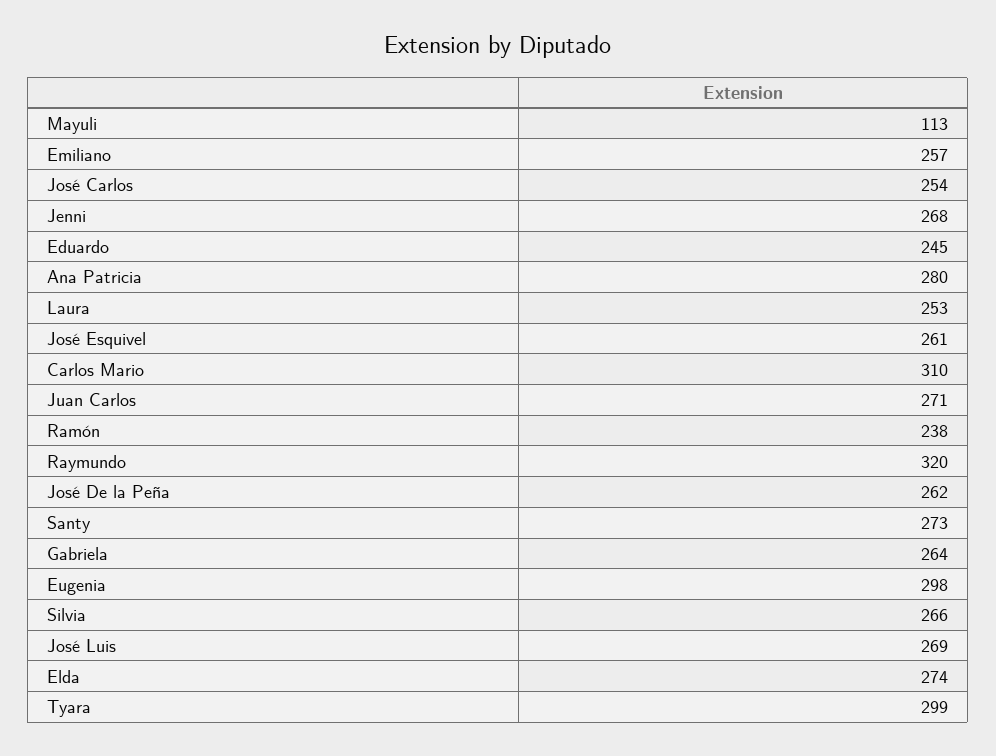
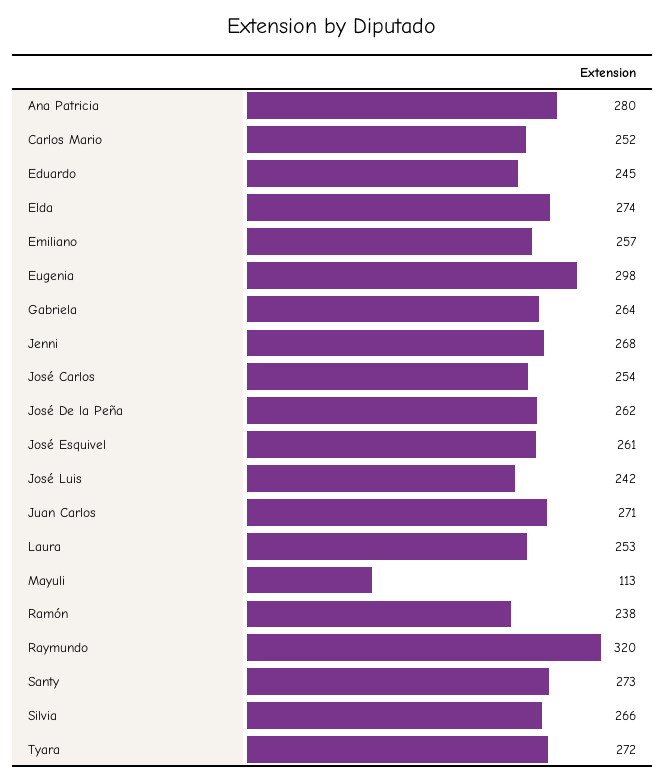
  {
    "Mayuli": 113,
    "Emiliano": 257,
    "José Carlos": 254,
    "Jenni": 268,
    "Eduardo": 245,
    "Ana Patricia": 280,
    "Laura": 253,
    "José Esquivel": 261,
-   "Carlos Mario": 310,
+   "Carlos Mario": 252,
    "Juan Carlos": 271,
    "Ramón": 238,
    "Raymundo": 320,
    "José De la Peña": 262,
    "Santy": 273,
    "Gabriela": 264,
    "Eugenia": 298,
    "Silvia": 266,
-   "José Luis": 269,
+   "José Luis": 242,
    "Elda": 274,
-   "Tyara": 299
+   "Tyara": 272
  }

